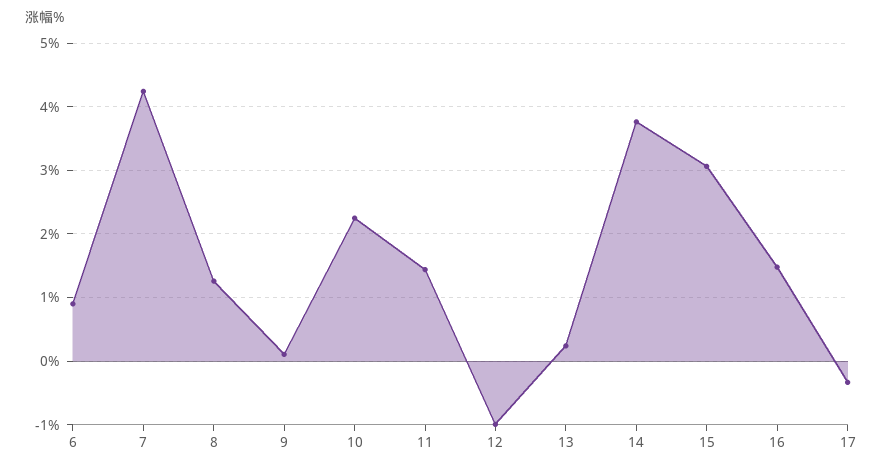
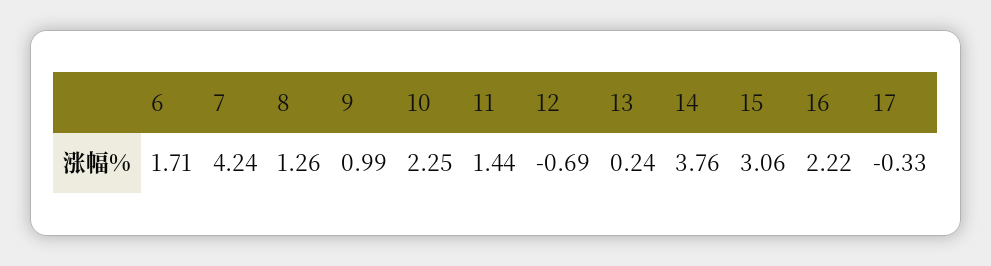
  {
-   "6": 0.9,
+   "6": 1.71,
    "7": 4.24,
    "8": 1.26,
-   "9": 0.1,
+   "9": 0.99,
    "10": 2.25,
    "11": 1.44,
-   "12": -1,
+   "12": -0.69,
    "13": 0.24,
    "14": 3.76,
    "15": 3.06,
-   "16": 1.5,
+   "16": 2.22,
    "17": -0.33
  }

